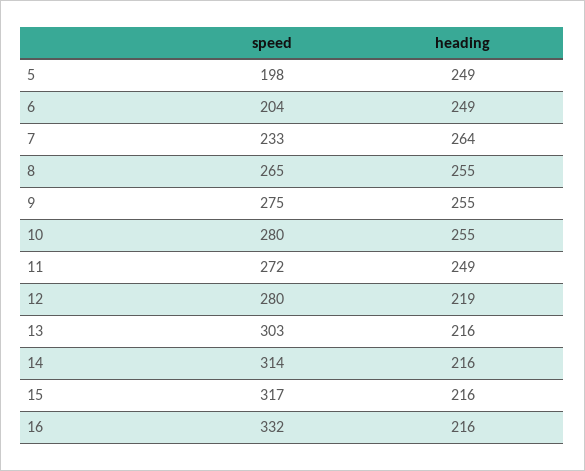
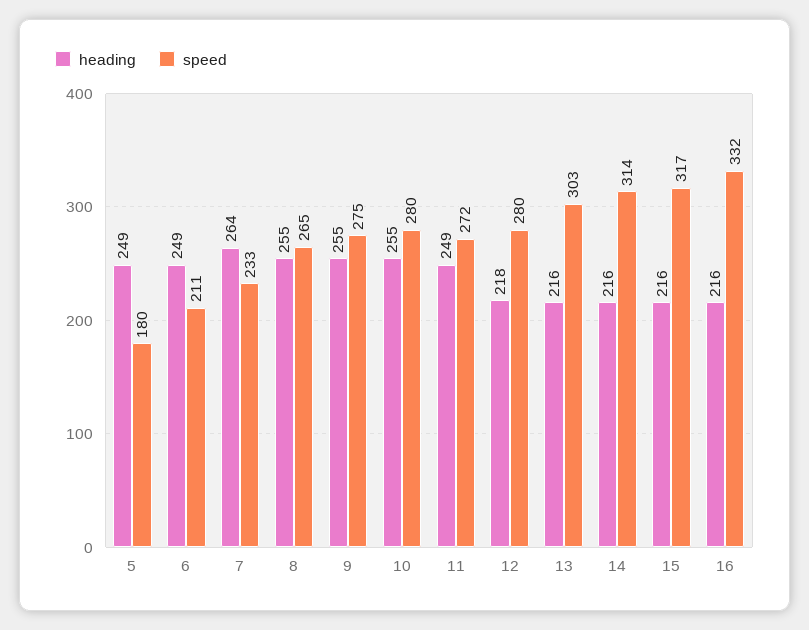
  {
    "speed": {
-     "5": 198,
+     "5": 180,
-     "6": 204,
+     "6": 211,
      "7": 233,
      "8": 265,
      "9": 275,
      "10": 280,
      "11": 272,
      "12": 280,
      "13": 303,
      "14": 314,
      "15": 317,
      "16": 332
    },
    "heading": {
      "5": 249,
      "6": 249,
      "7": 264,
      "8": 255,
      "9": 255,
      "10": 255,
      "11": 249,
-     "12": 219,
+     "12": 218,
      "13": 216,
      "14": 216,
      "15": 216,
      "16": 216
    }
  }

